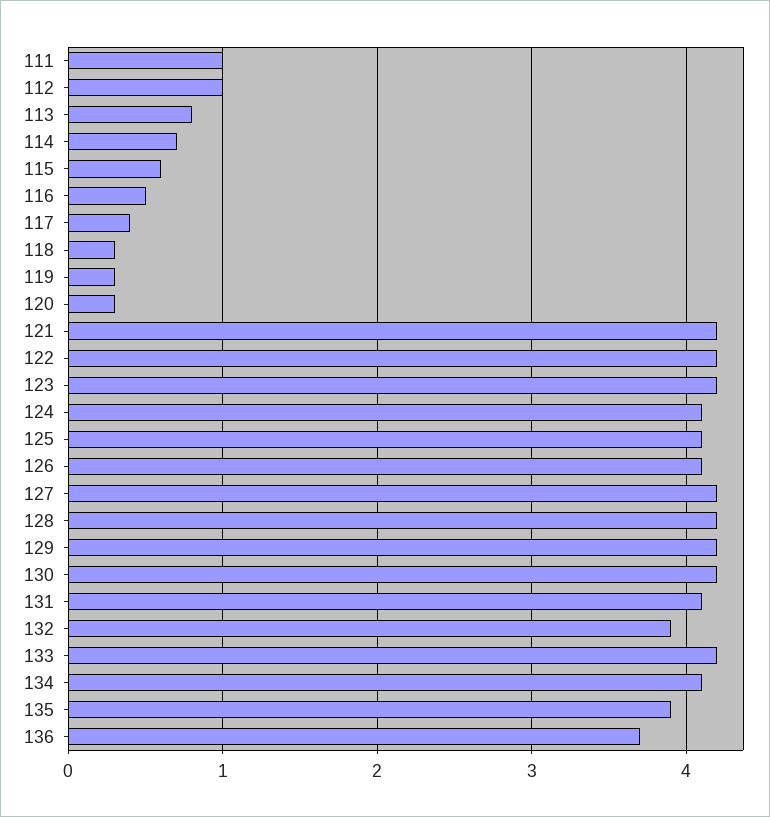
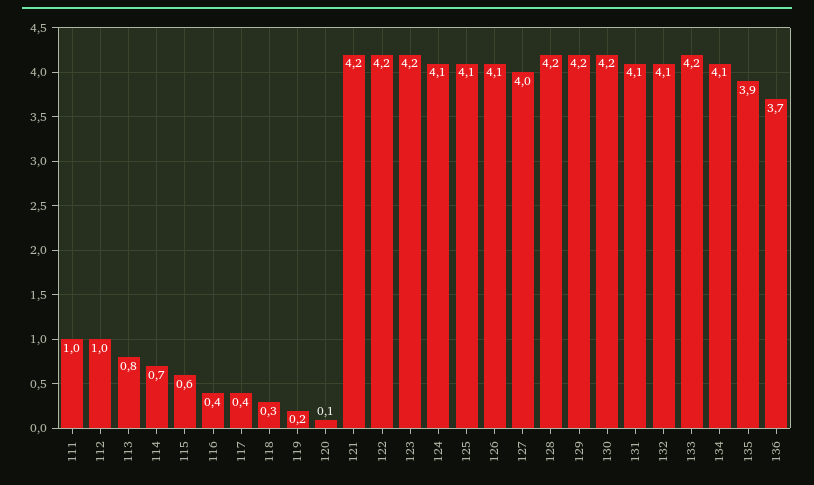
  {
    "111": 1,
    "112": 1,
    "113": 0.8,
    "114": 0.7,
    "115": 0.6,
-   "116": 0.5,
+   "116": 0.4,
    "117": 0.4,
    "118": 0.3,
-   "119": 0.3,
+   "119": 0.2,
-   "120": 0.3,
+   "120": 0.1,
    "121": 4.2,
    "122": 4.2,
    "123": 4.2,
    "124": 4.1,
    "125": 4.1,
    "126": 4.1,
-   "127": 4.2,
+   "127": 4,
    "128": 4.2,
    "129": 4.2,
    "130": 4.2,
    "131": 4.1,
-   "132": 3.9,
+   "132": 4.1,
    "133": 4.2,
    "134": 4.1,
    "135": 3.9,
    "136": 3.7
  }

